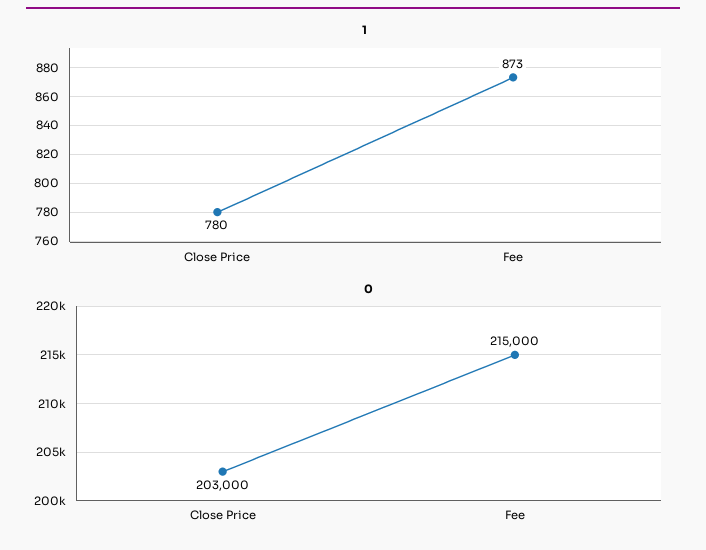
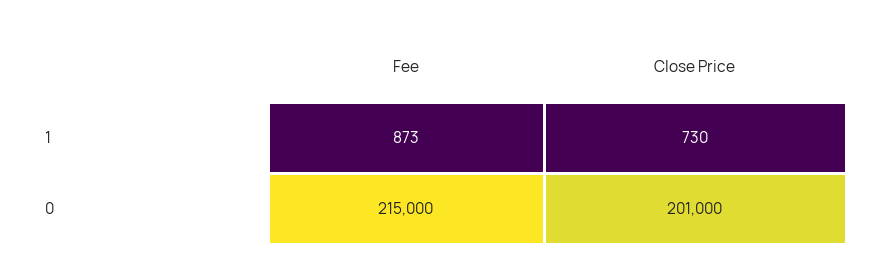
  {
    "1": {
-     "Close Price": 780,
+     "Close Price": 730,
      "Fee": 873
    },
    "0": {
-     "Close Price": 203000,
+     "Close Price": 201000,
      "Fee": 215000
    }
  }

